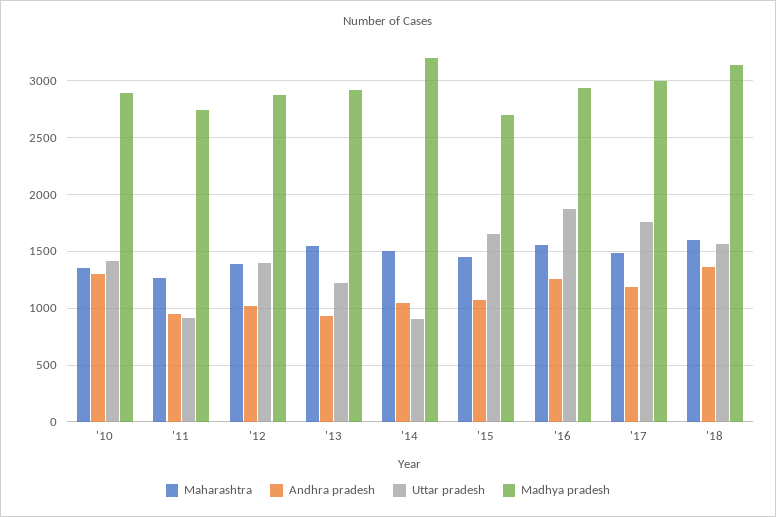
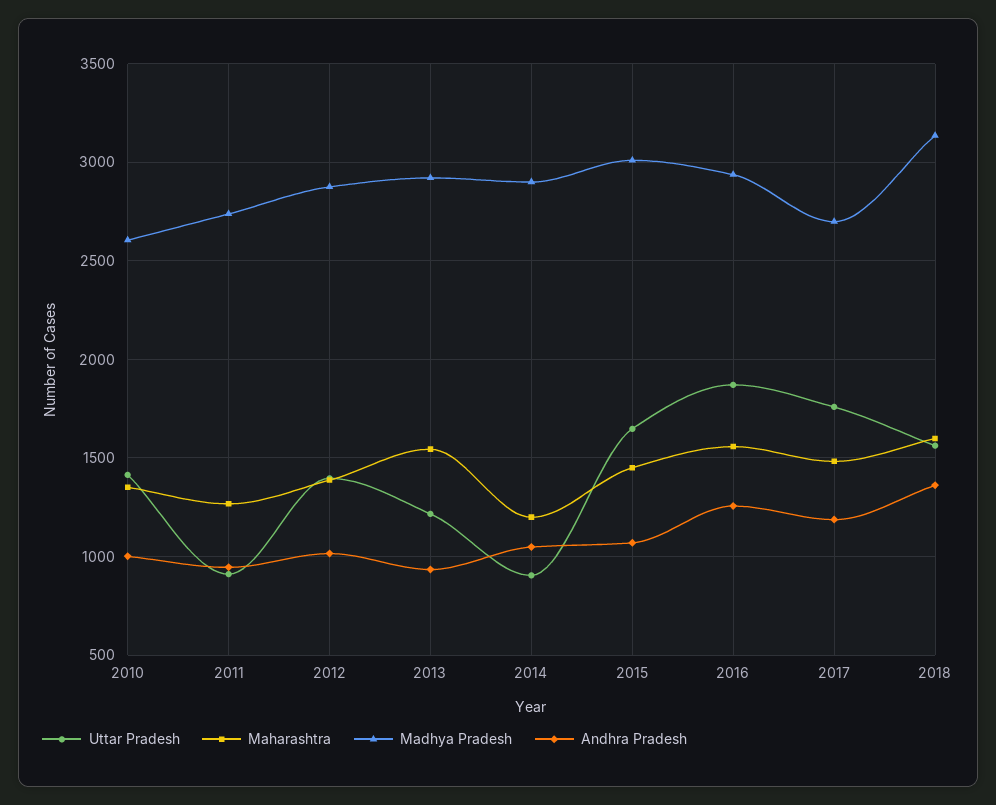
  {
    "Maharashtra": {
      "'10": 1350,
      "'11": 1250,
      "'12": 1400,
      "'13": 1550,
-     "'14": 1500,
+     "'14": 1200,
      "'15": 1450,
      "'16": 1550,
      "'17": 1500,
      "'18": 1600
    },
    "Andhra pradesh": {
-     "'10": 1300,
+     "'10": 1000,
      "'11": 950,
      "'12": 1000,
      "'13": 950,
      "'14": 1050,
      "'15": 1050,
      "'16": 1250,
      "'17": 1200,
      "'18": 1350
    },
    "Uttar pradesh": {
      "'10": 1400,
      "'11": 900,
      "'12": 1400,
      "'13": 1200,
      "'14": 900,
      "'15": 1650,
      "'16": 1850,
      "'17": 1750,
      "'18": 1550
    },
    "Madhya pradesh": {
-     "'10": 2900,
+     "'10": 2600,
      "'11": 2750,
      "'12": 2900,
      "'13": 2900,
-     "'14": 3200,
+     "'14": 2900,
-     "'15": 2700,
+     "'15": 3000,
      "'16": 2950,
-     "'17": 3000,
+     "'17": 2700,
      "'18": 3150
    }
  }

